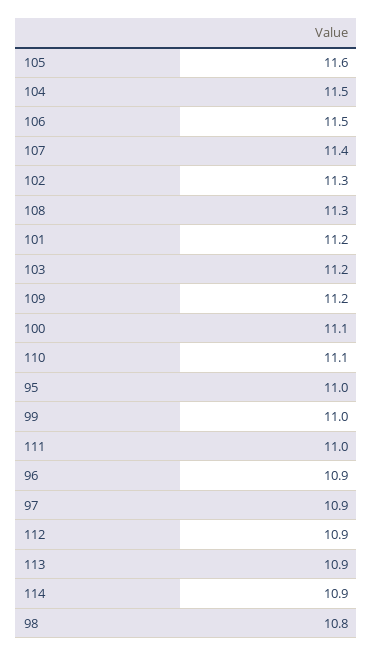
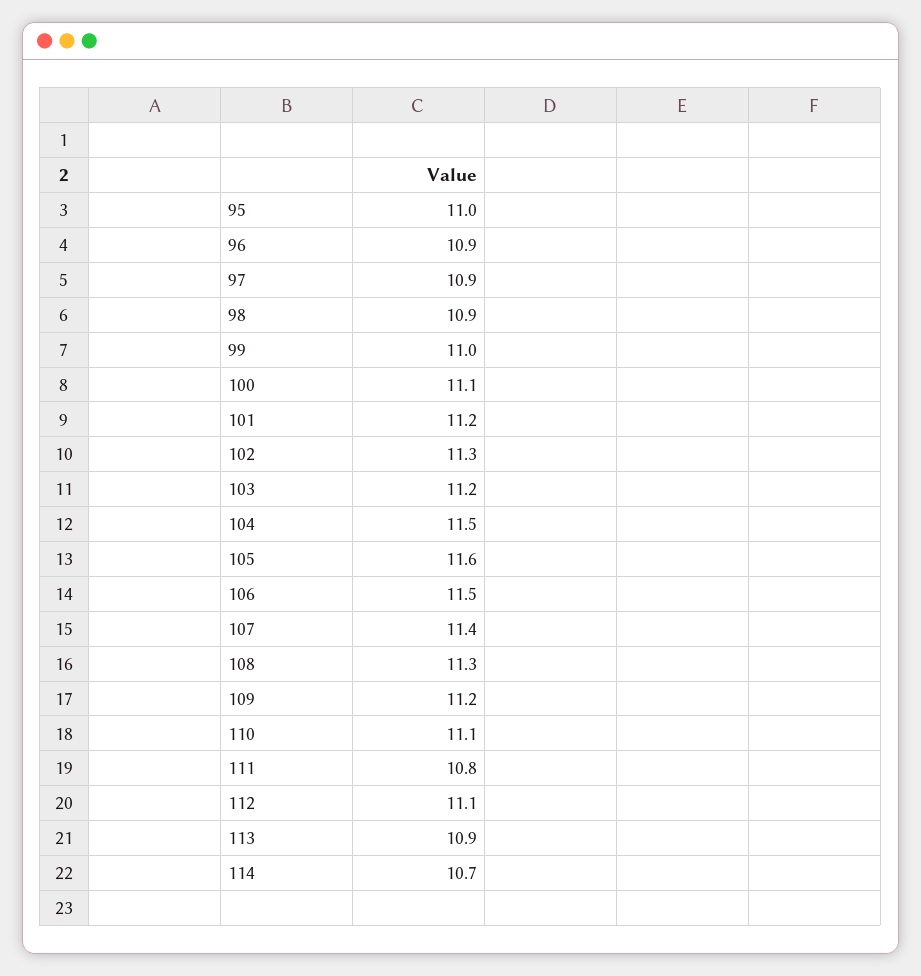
  {
    "105": 11.6,
    "104": 11.5,
    "106": 11.5,
    "107": 11.4,
    "102": 11.3,
    "108": 11.3,
    "101": 11.2,
    "103": 11.2,
    "109": 11.2,
    "100": 11.1,
    "110": 11.1,
    "95": 11,
    "99": 11,
-   "111": 11,
+   "111": 10.8,
    "96": 10.9,
    "97": 10.9,
-   "112": 10.9,
+   "112": 11.1,
    "113": 10.9,
-   "114": 10.9,
+   "114": 10.7,
-   "98": 10.8
+   "98": 10.9
  }

